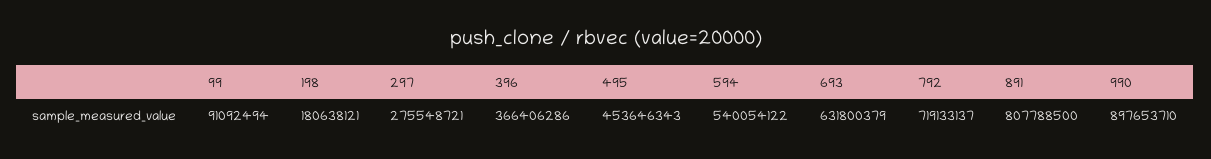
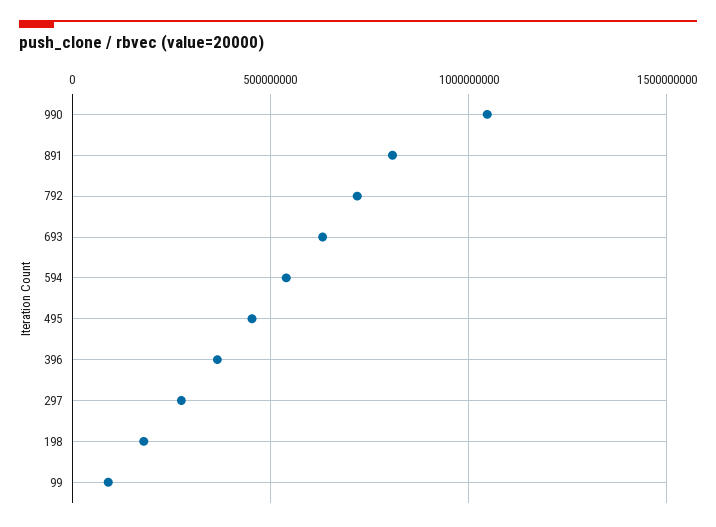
  {
    "99": 91092494,
    "198": 180638121,
    "297": 275548721,
    "396": 366406286,
    "495": 453646343,
    "594": 540054122,
    "693": 631800379,
    "792": 719133137,
    "891": 807788500,
-   "990": 897653710
+   "990": 1050000000
  }

